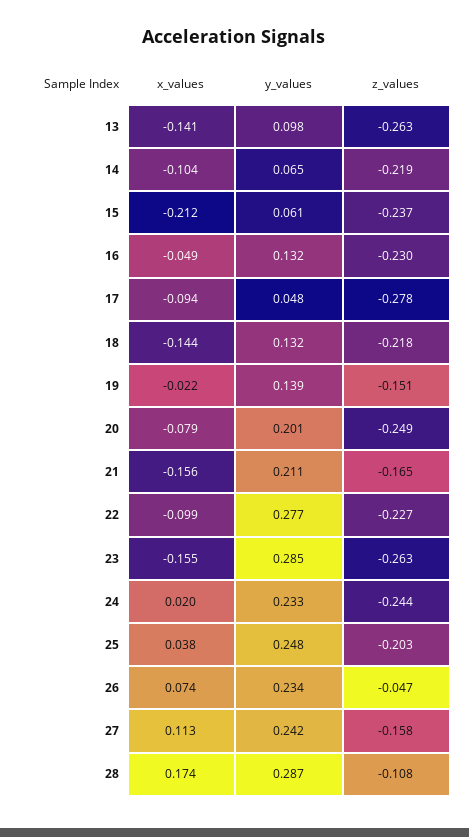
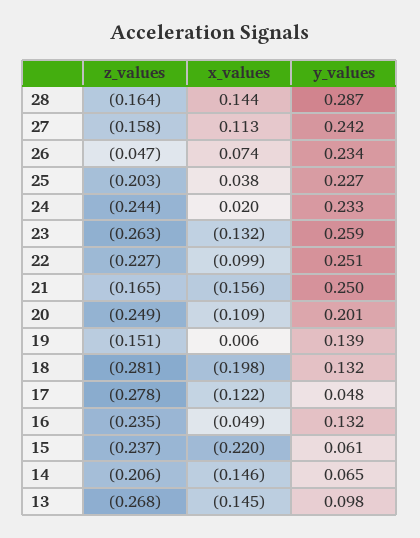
  {
    "x_values": {
-     "13": -0.141,
+     "13": -0.145,
-     "14": -0.104,
+     "14": -0.146,
-     "15": -0.212,
+     "15": -0.22,
      "16": -0.049,
-     "17": -0.094,
+     "17": -0.122,
-     "18": -0.144,
+     "18": -0.198,
-     "19": -0.022,
+     "19": 0.006,
-     "20": -0.079,
+     "20": -0.109,
      "21": -0.156,
      "22": -0.099,
-     "23": -0.155,
+     "23": -0.132,
      "24": 0.02,
      "25": 0.038,
      "26": 0.074,
      "27": 0.113,
-     "28": 0.174
+     "28": 0.144
    },
    "y_values": {
      "13": 0.098,
      "14": 0.065,
      "15": 0.061,
      "16": 0.132,
      "17": 0.048,
      "18": 0.132,
      "19": 0.139,
      "20": 0.201,
-     "21": 0.211,
+     "21": 0.25,
-     "22": 0.277,
+     "22": 0.251,
-     "23": 0.285,
+     "23": 0.259,
      "24": 0.233,
-     "25": 0.248,
+     "25": 0.227,
      "26": 0.234,
      "27": 0.242,
      "28": 0.287
    },
    "z_values": {
-     "13": -0.263,
+     "13": -0.268,
-     "14": -0.219,
+     "14": -0.206,
      "15": -0.237,
-     "16": -0.23,
+     "16": -0.235,
      "17": -0.278,
-     "18": -0.218,
+     "18": -0.281,
      "19": -0.151,
      "20": -0.249,
      "21": -0.165,
      "22": -0.227,
      "23": -0.263,
      "24": -0.244,
      "25": -0.203,
      "26": -0.047,
      "27": -0.158,
-     "28": -0.108
+     "28": -0.164
    }
  }

